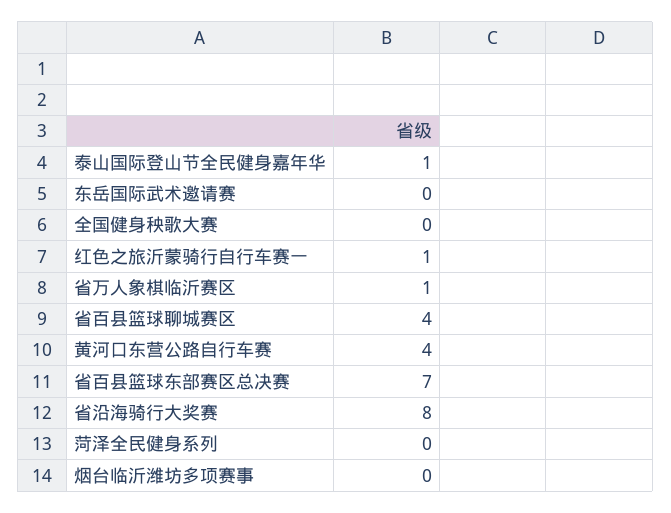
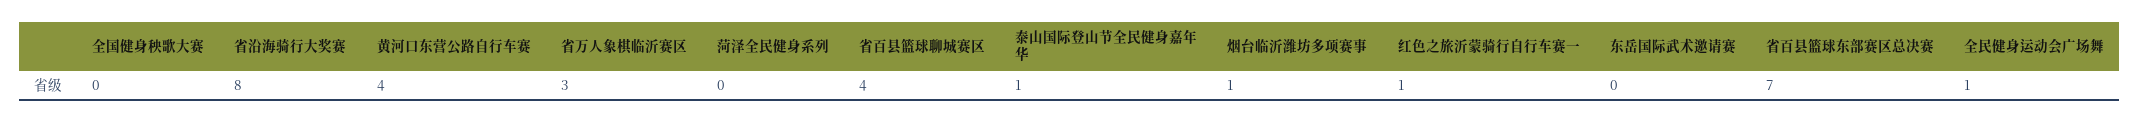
  {
    "泰山国际登山节全民健身嘉年华": 1,
    "东岳国际武术邀请赛": 0,
    "全国健身秧歌大赛": 0,
    "红色之旅沂蒙骑行自行车赛一": 1,
-   "省万人象棋临沂赛区": 1,
+   "省万人象棋临沂赛区": 3,
    "省百县篮球聊城赛区": 4,
    "黄河口东营公路自行车赛": 4,
    "省百县篮球东部赛区总决赛": 7,
    "省沿海骑行大奖赛": 8,
    "菏泽全民健身系列": 0,
-   "烟台临沂潍坊多项赛事": 0
+   "烟台临沂潍坊多项赛事": 1,
+   "全民健身运动会广场舞": 1
  }

